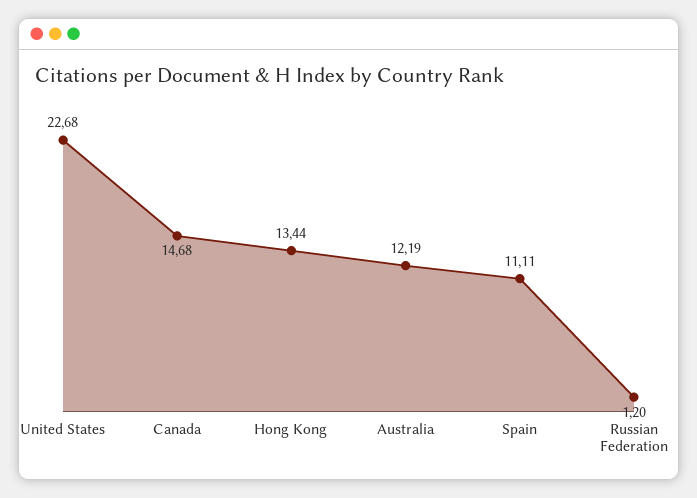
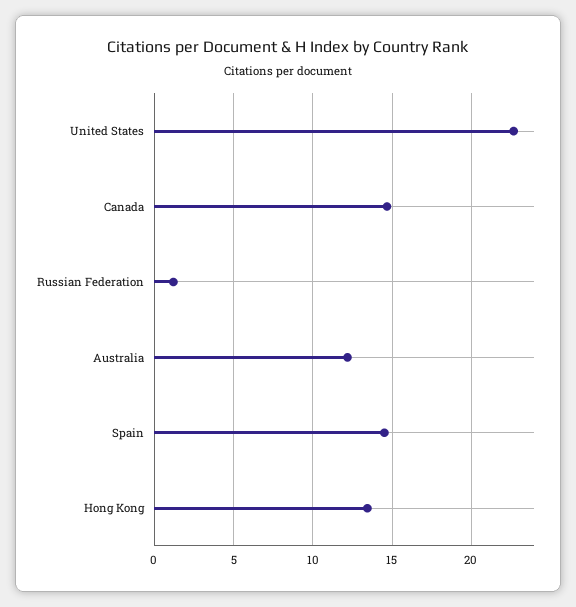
  {
    "United States": 22.68,
    "Canada": 14.68,
    "Hong Kong": 13.44,
    "Australia": 12.19,
-   "Spain": 11.11,
+   "Spain": 14.5,
    "Russian Federation": 1.2
  }

